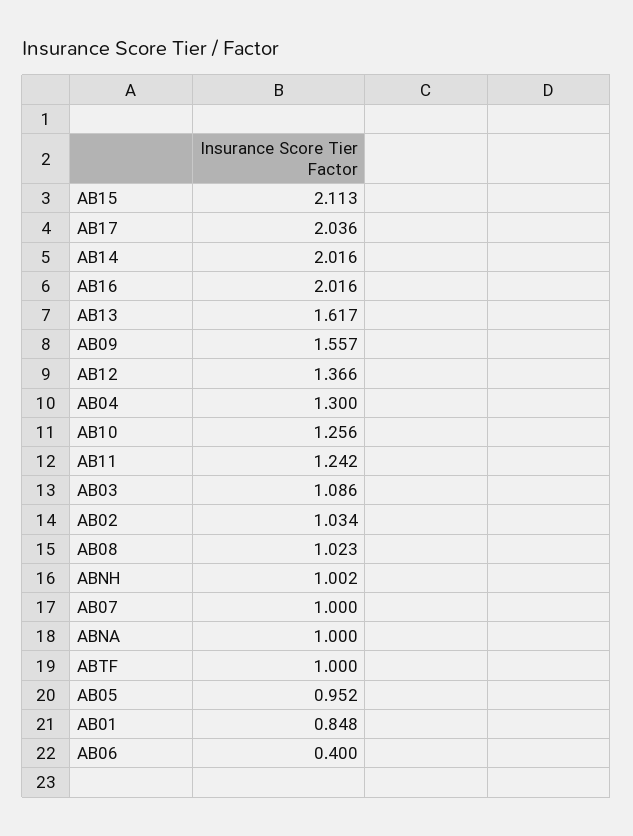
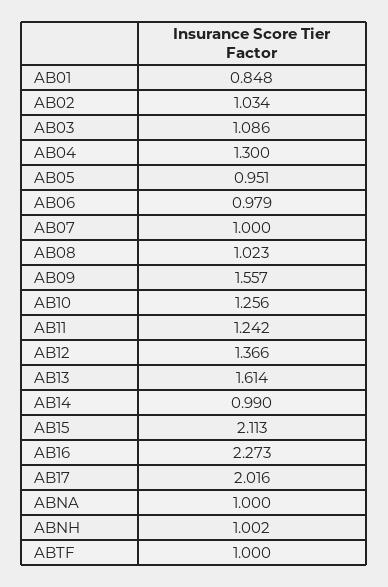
  {
    "AB15": 2.113,
-   "AB17": 2.036,
+   "AB17": 2.016,
-   "AB14": 2.016,
+   "AB14": 0.99,
-   "AB16": 2.016,
+   "AB16": 2.273,
-   "AB13": 1.617,
+   "AB13": 1.614,
    "AB09": 1.557,
    "AB12": 1.366,
    "AB04": 1.3,
    "AB10": 1.256,
    "AB11": 1.242,
    "AB03": 1.086,
    "AB02": 1.034,
    "AB08": 1.023,
    "ABNH": 1.002,
    "AB07": 1,
    "ABNA": 1,
    "ABTF": 1,
-   "AB05": 0.952,
+   "AB05": 0.951,
    "AB01": 0.848,
-   "AB06": 0.4
+   "AB06": 0.979
  }

